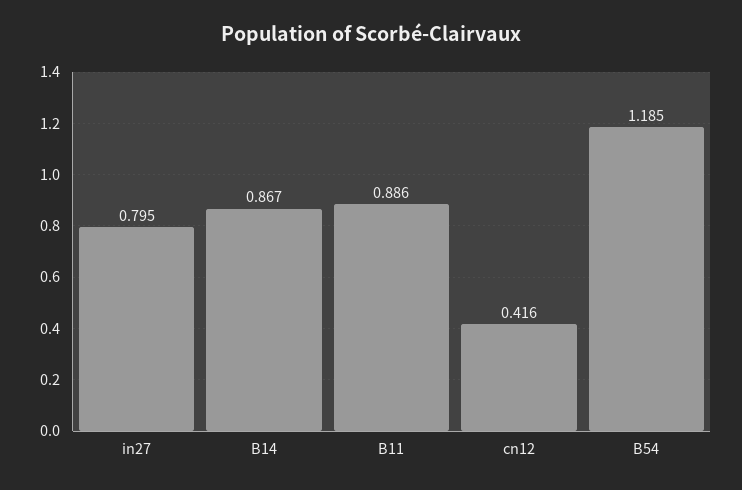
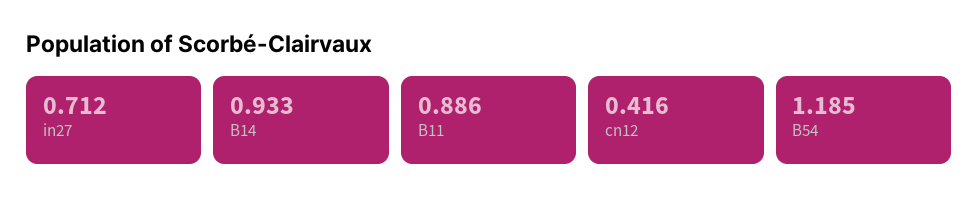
  {
-   "in27": 0.795,
+   "in27": 0.712,
-   "B14": 0.867,
+   "B14": 0.933,
    "B11": 0.886,
    "cn12": 0.416,
    "B54": 1.185
  }

